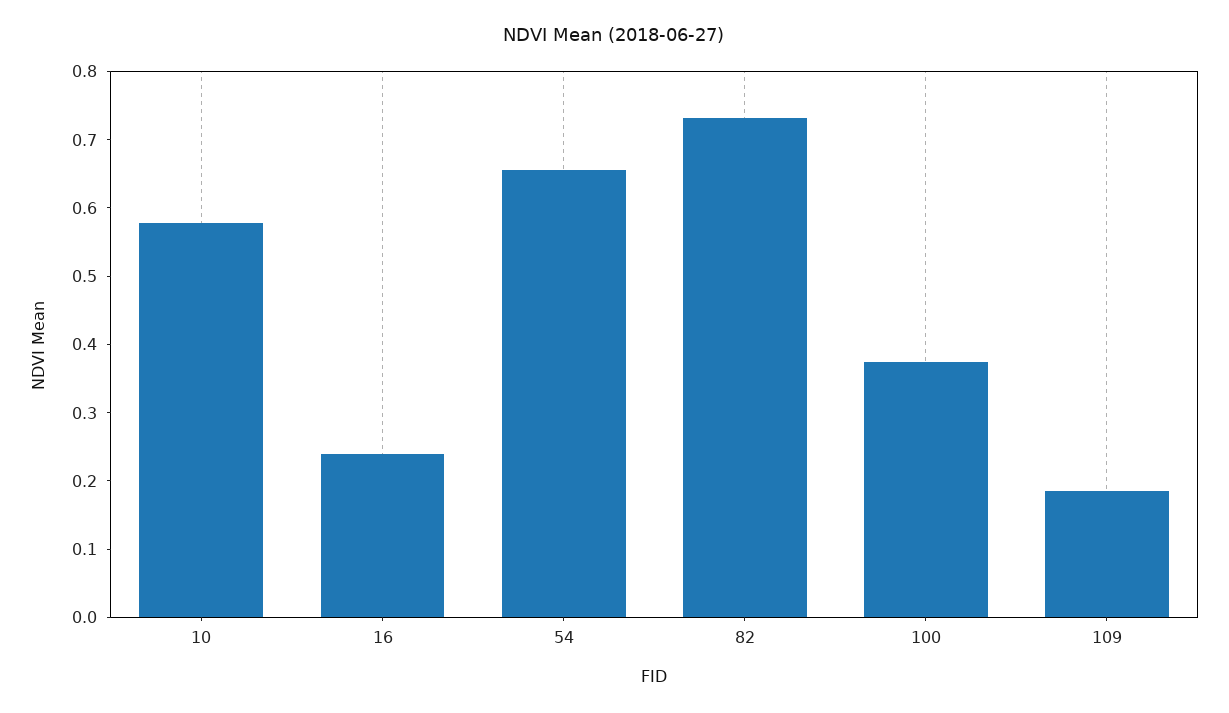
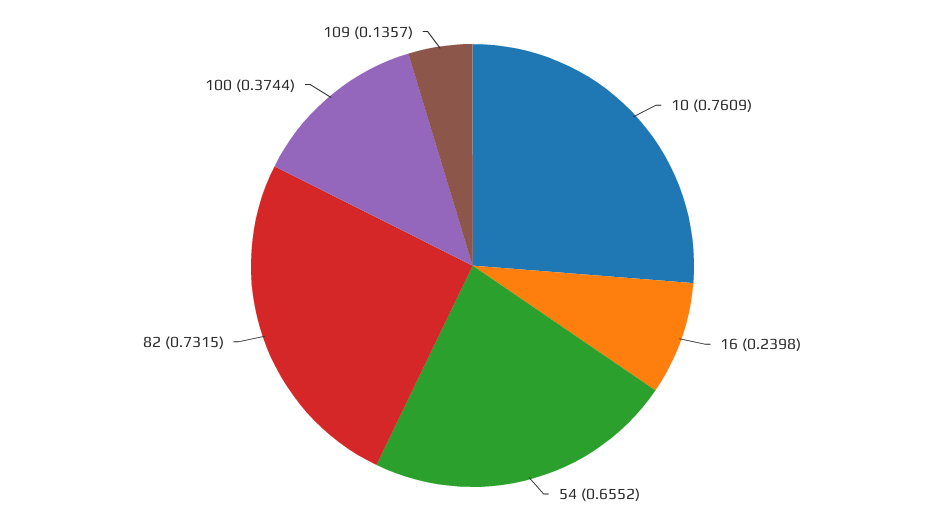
  {
-   "10": 0.58,
+   "10": 0.7609,
    "16": 0.2398,
    "54": 0.6552,
    "82": 0.7315,
    "100": 0.3744,
-   "109": 0.18
+   "109": 0.1357
  }

